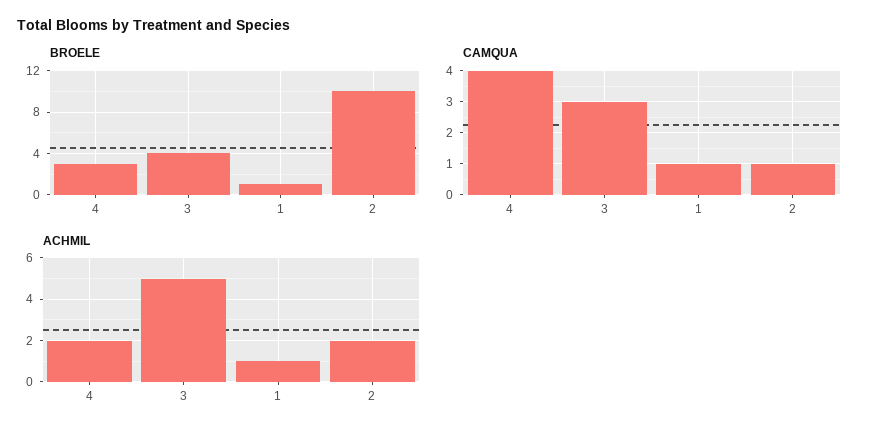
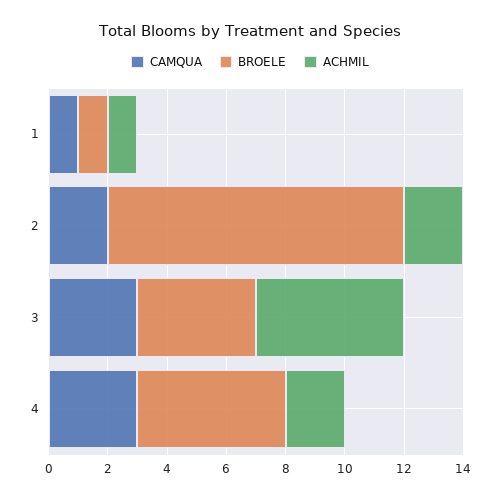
  {
    "BROELE": {
-     "4": 3,
+     "4": 5,
      "3": 4,
      "1": 1,
      "2": 10
    },
    "CAMQUA": {
-     "4": 4,
+     "4": 3,
      "3": 3,
      "1": 1,
-     "2": 1
+     "2": 2
    },
    "ACHMIL": {
      "4": 2,
      "3": 5,
      "1": 1,
      "2": 2
    }
  }

